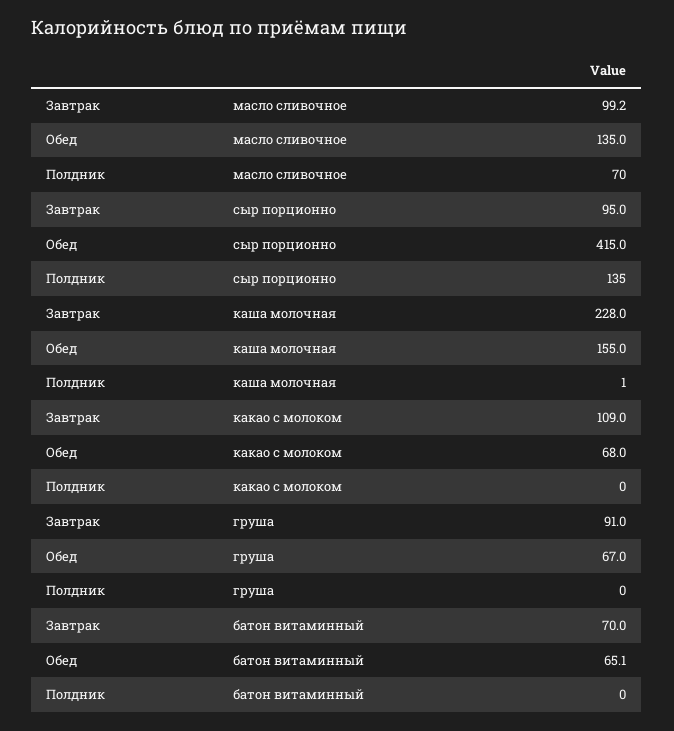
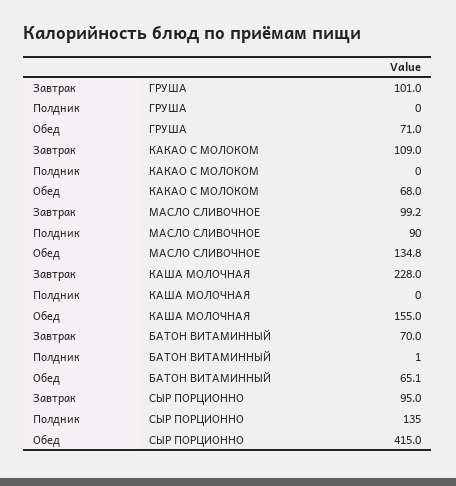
  {
    "Завтрак": {
      "масло сливочное": 99.2,
      "сыр порционно": 95,
      "каша молочная": 228,
      "какао с молоком": 109,
-     "груша": 91,
+     "груша": 101,
      "батон витаминный": 70
    },
    "Обед": {
-     "масло сливочное": 135,
+     "масло сливочное": 134.8,
      "сыр порционно": 415,
      "каша молочная": 155,
      "какао с молоком": 68,
-     "груша": 67,
+     "груша": 71,
      "батон витаминный": 65.1
    },
    "Полдник": {
-     "масло сливочное": 70,
+     "масло сливочное": 90,
      "сыр порционно": 135,
-     "каша молочная": 1,
+     "каша молочная": 0,
      "какао с молоком": 0,
      "груша": 0,
-     "батон витаминный": 0
+     "батон витаминный": 1
    }
  }

